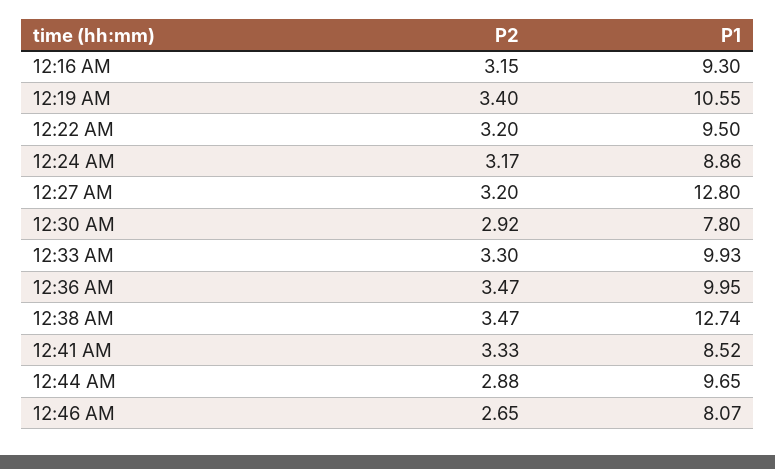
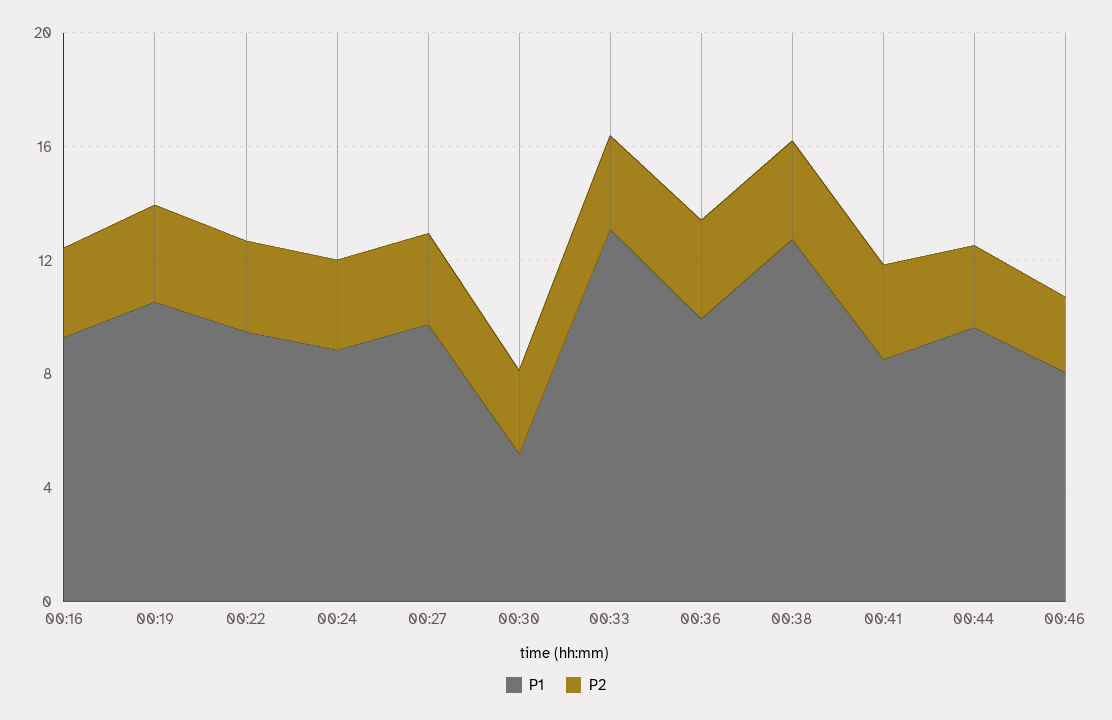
  {
    "P2": {
      "12:16 AM": 3.15,
      "12:19 AM": 3.4,
      "12:22 AM": 3.2,
      "12:24 AM": 3.17,
      "12:27 AM": 3.2,
      "12:30 AM": 2.92,
      "12:33 AM": 3.3,
      "12:36 AM": 3.47,
      "12:38 AM": 3.47,
      "12:41 AM": 3.33,
      "12:44 AM": 2.88,
      "12:46 AM": 2.65
    },
    "P1": {
      "12:16 AM": 9.3,
      "12:19 AM": 10.55,
      "12:22 AM": 9.5,
      "12:24 AM": 8.86,
-     "12:27 AM": 12.8,
+     "12:27 AM": 10,
-     "12:30 AM": 7.8,
+     "12:30 AM": 5,
-     "12:33 AM": 9.93,
+     "12:33 AM": 13,
      "12:36 AM": 9.95,
      "12:38 AM": 12.74,
      "12:41 AM": 8.52,
      "12:44 AM": 9.65,
      "12:46 AM": 8.07
    }
  }

